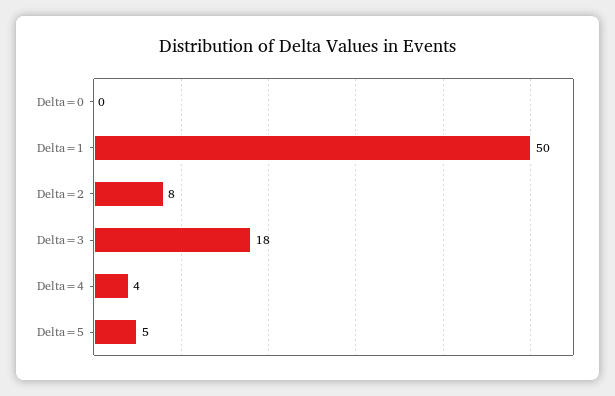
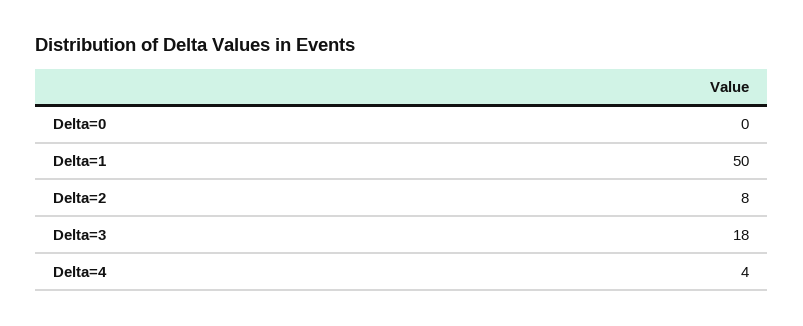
  {
    "Delta=0": 0,
    "Delta=1": 50,
    "Delta=2": 8,
    "Delta=3": 18,
-   "Delta=4": 4,
+   "Delta=4": 4
-   "Delta=5": 5
  }

